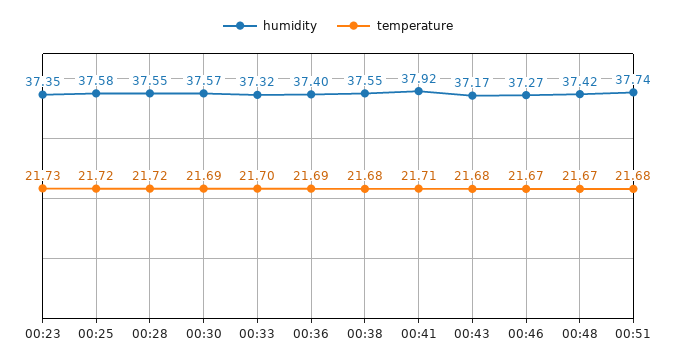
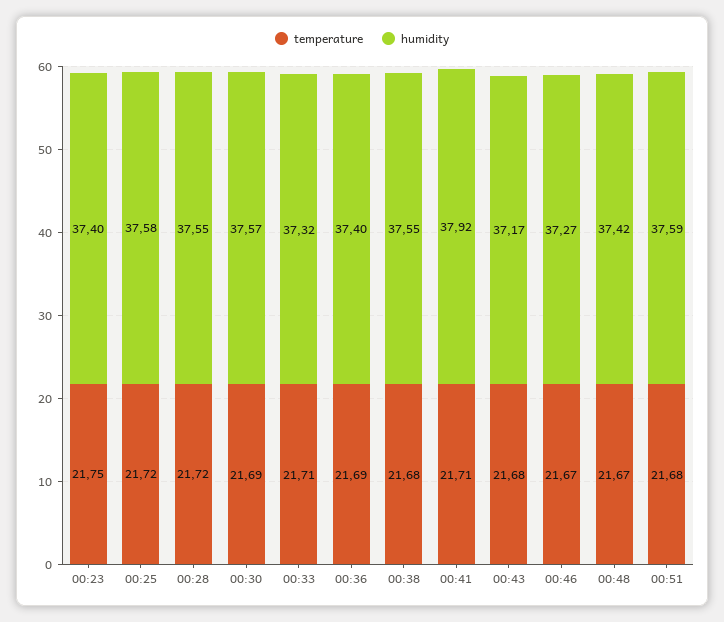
  {
    "humidity": {
-     "00:23": 37.35,
+     "00:23": 37.4,
      "00:25": 37.58,
      "00:28": 37.55,
      "00:30": 37.57,
      "00:33": 37.32,
      "00:36": 37.4,
      "00:38": 37.55,
      "00:41": 37.92,
      "00:43": 37.17,
      "00:46": 37.27,
      "00:48": 37.42,
-     "00:51": 37.74
+     "00:51": 37.59
    },
    "temperature": {
-     "00:23": 21.73,
+     "00:23": 21.75,
      "00:25": 21.72,
      "00:28": 21.72,
      "00:30": 21.69,
-     "00:33": 21.7,
+     "00:33": 21.71,
      "00:36": 21.69,
      "00:38": 21.68,
      "00:41": 21.71,
      "00:43": 21.68,
      "00:46": 21.67,
      "00:48": 21.67,
      "00:51": 21.68
    }
  }

